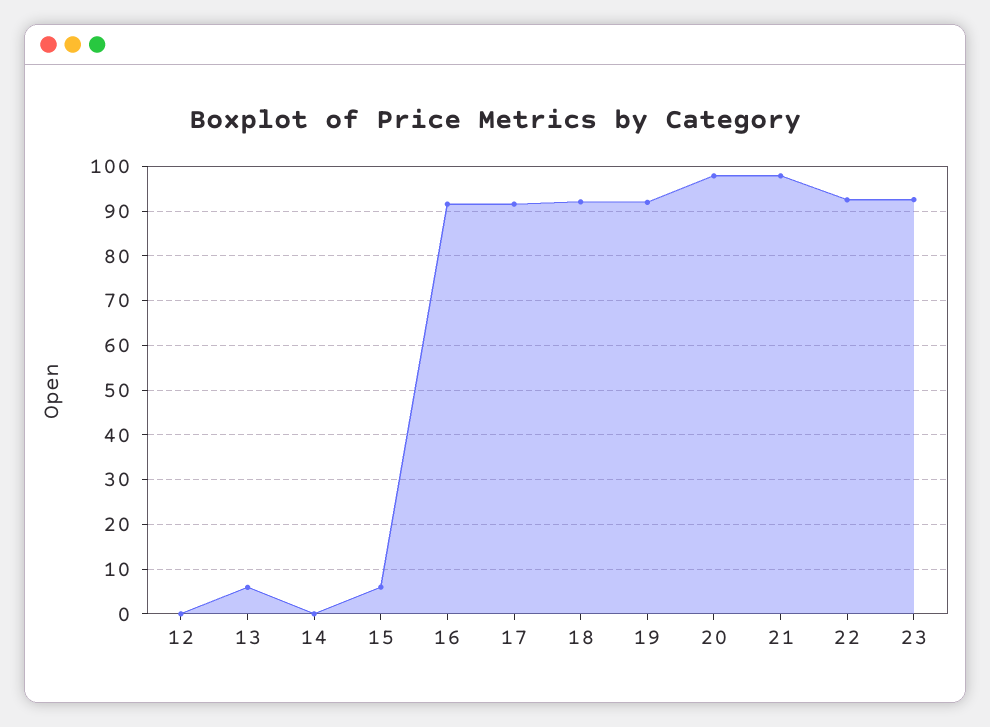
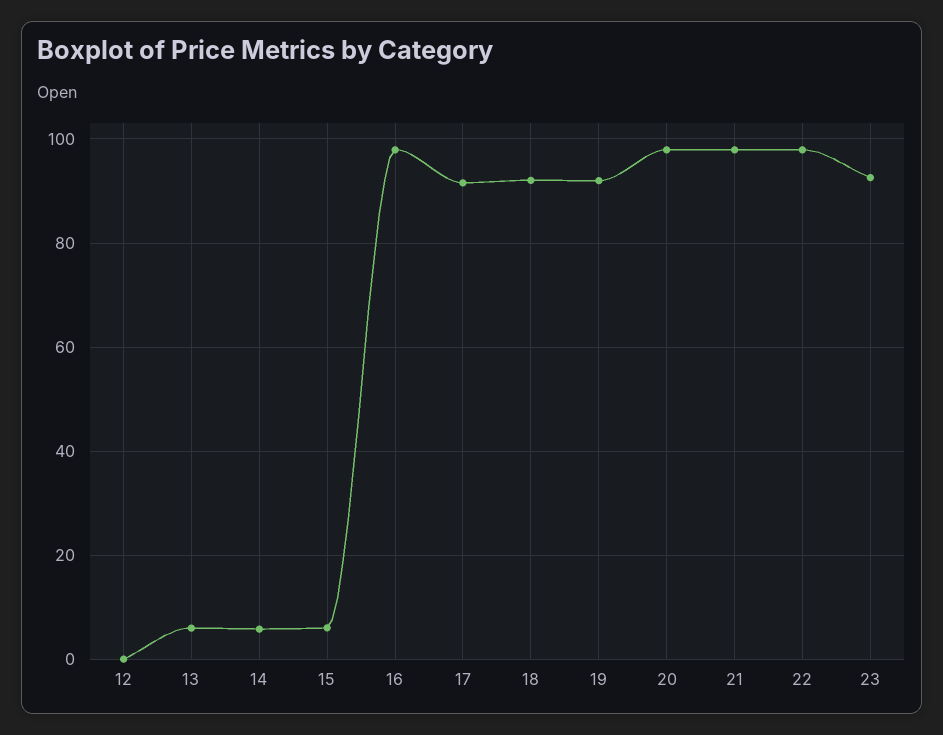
  {
    "12": 0,
    "13": 6,
-   "14": 0,
+   "14": 6,
    "15": 6,
-   "16": 92,
+   "16": 98,
    "17": 92,
    "18": 92,
    "19": 92,
    "20": 98,
    "21": 98,
-   "22": 92,
+   "22": 98,
    "23": 92
  }

